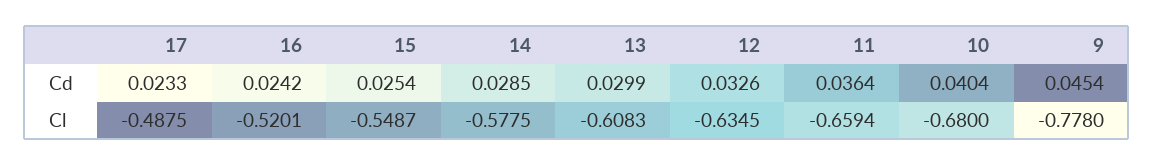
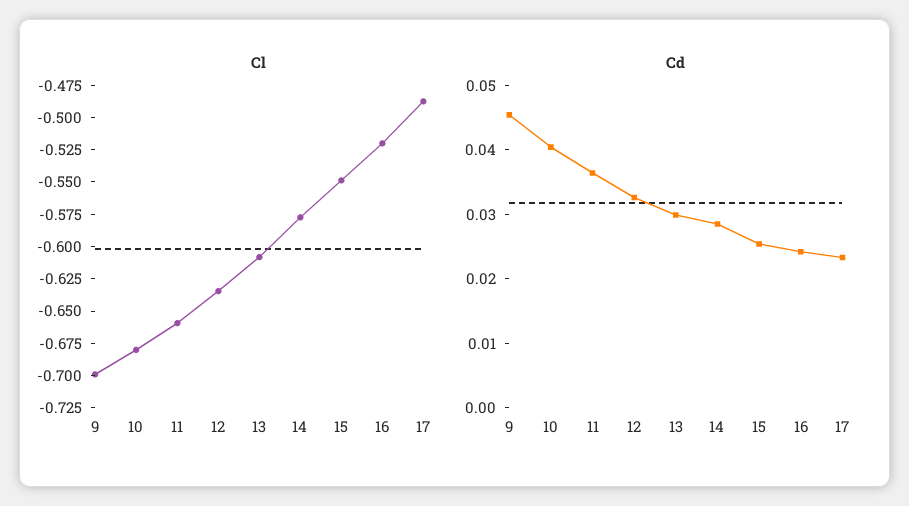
  {
    "Cd": {
      "17": 0.0233,
      "16": 0.0242,
      "15": 0.0254,
      "14": 0.0285,
      "13": 0.0299,
      "12": 0.0326,
      "11": 0.0364,
      "10": 0.0404,
      "9": 0.0454
    },
    "Cl": {
      "17": -0.4875,
      "16": -0.5201,
      "15": -0.5487,
      "14": -0.5775,
      "13": -0.6083,
      "12": -0.6345,
      "11": -0.6594,
      "10": -0.68,
-     "9": -0.778
+     "9": -0.7
    }
  }

